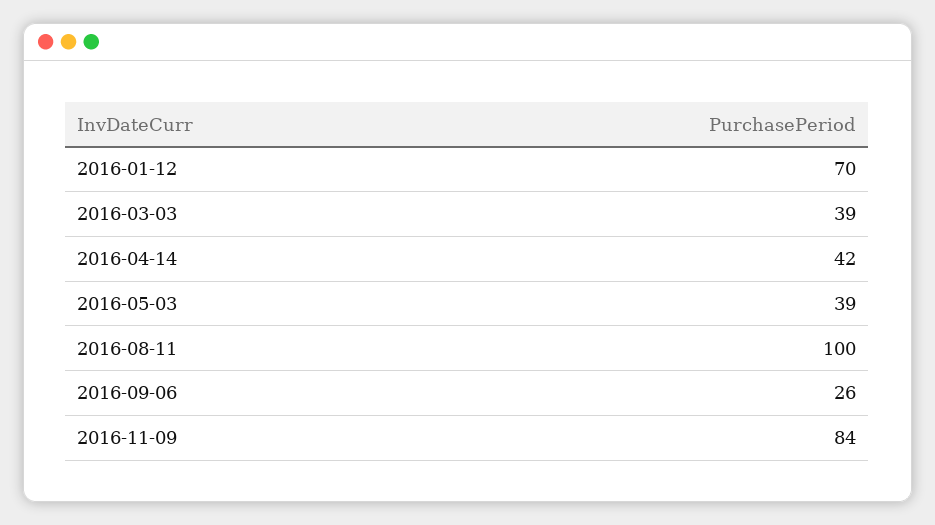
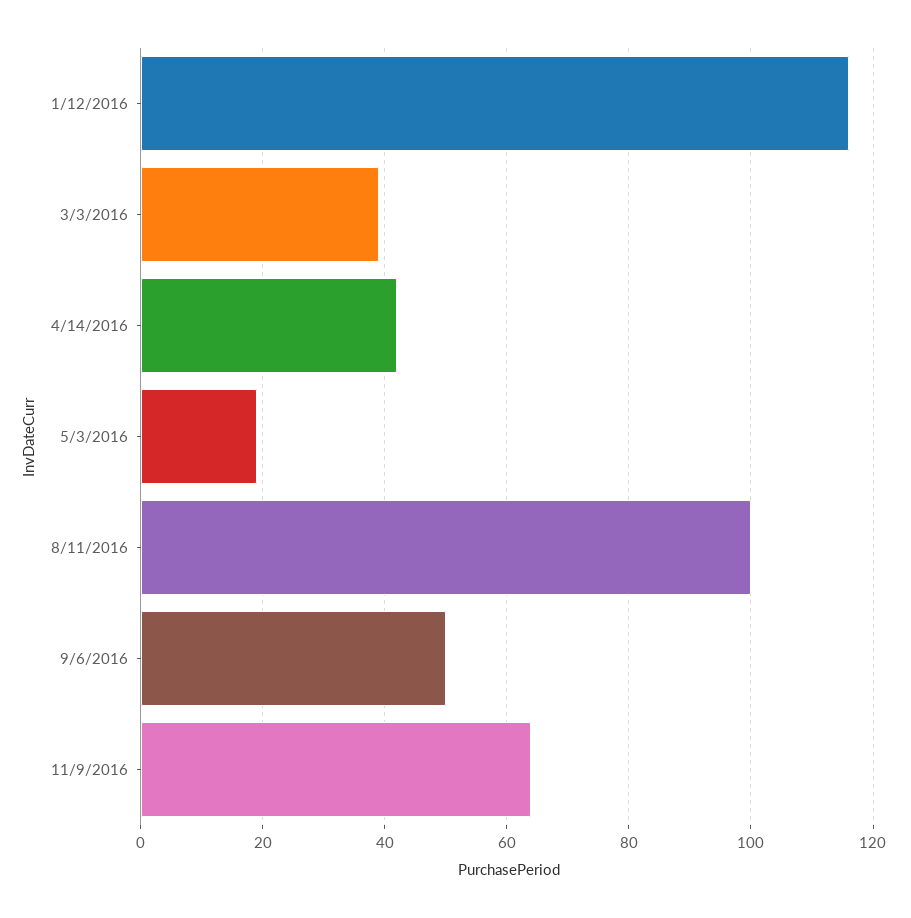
  {
-   "2016-01-12": 70,
+   "2016-01-12": 115,
    "2016-03-03": 39,
    "2016-04-14": 42,
-   "2016-05-03": 39,
+   "2016-05-03": 20,
    "2016-08-11": 100,
-   "2016-09-06": 26,
+   "2016-09-06": 50,
-   "2016-11-09": 84
+   "2016-11-09": 65
  }

